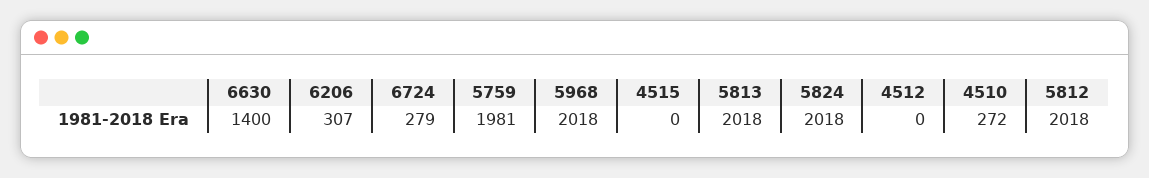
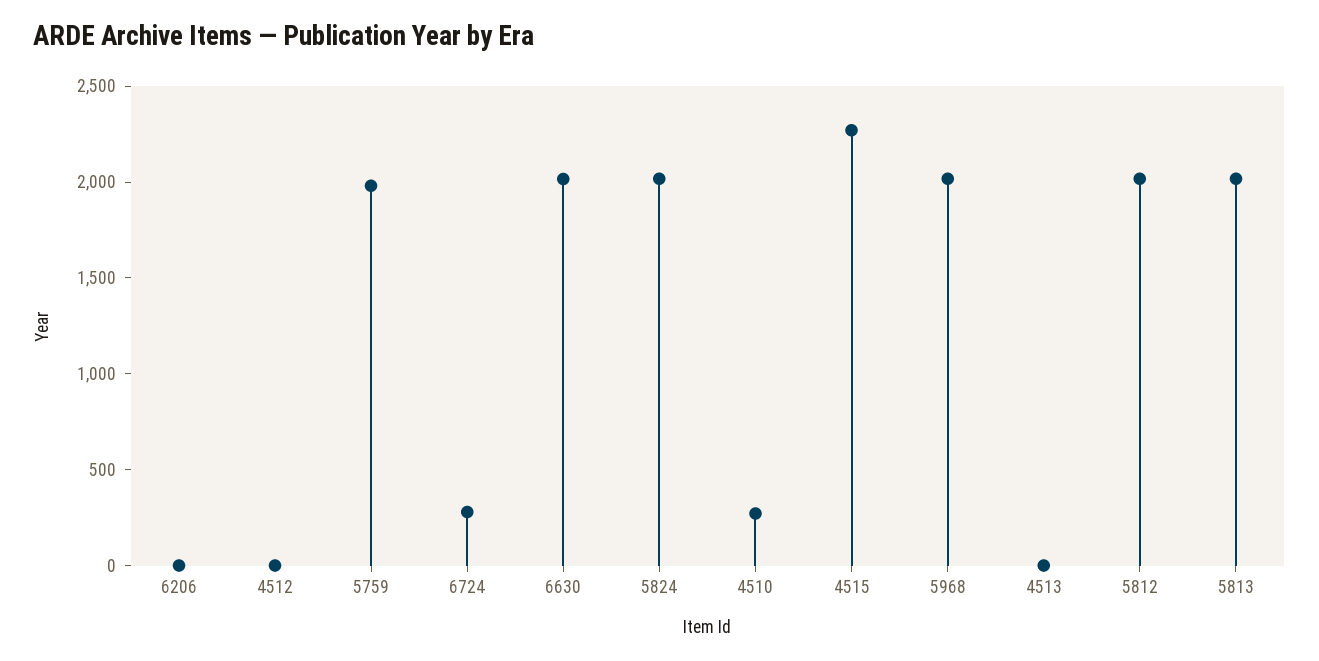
  {
-   "6630": 1400,
+   "6630": 2000,
-   "6206": 307,
+   "6206": 0,
    "6724": 279,
    "5759": 1981,
    "5968": 2018,
-   "4515": 0,
+   "4515": 2300,
    "5813": 2018,
    "5824": 2018,
    "4512": 0,
    "4510": 272,
-   "5812": 2018
+   "5812": 2018,
+   "4513": 0
  }

